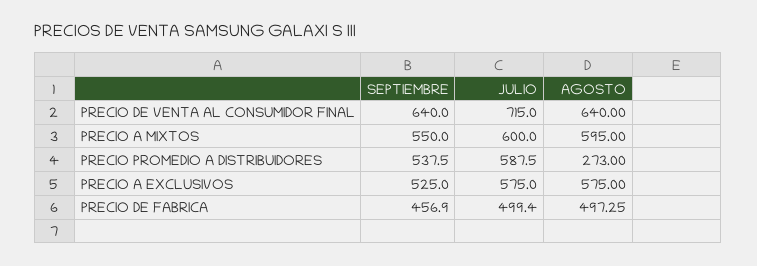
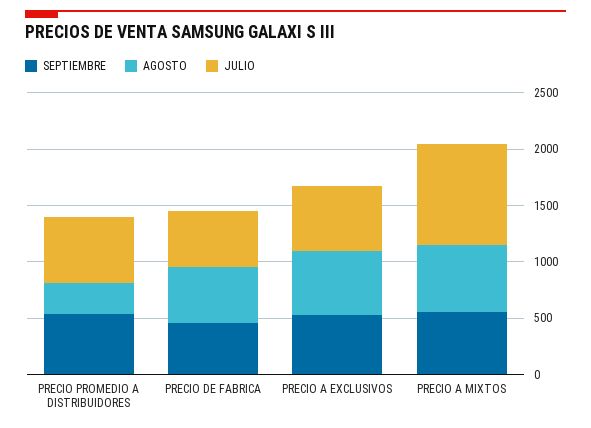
  {
    "SEPTIEMBRE": {
-     "PRECIO DE VENTA AL CONSUMIDOR FINAL": 640,
      "PRECIO A MIXTOS": 550,
      "PRECIO PROMEDIO A DISTRIBUIDORES": 537.5,
      "PRECIO A EXCLUSIVOS": 525,
      "PRECIO DE FABRICA": 456.9
    },
    "JULIO": {
-     "PRECIO DE VENTA AL CONSUMIDOR FINAL": 715,
-     "PRECIO A MIXTOS": 600,
+     "PRECIO A MIXTOS": 900,
      "PRECIO PROMEDIO A DISTRIBUIDORES": 587.5,
      "PRECIO A EXCLUSIVOS": 575,
      "PRECIO DE FABRICA": 499.4
    },
    "AGOSTO": {
-     "PRECIO DE VENTA AL CONSUMIDOR FINAL": 640,
      "PRECIO A MIXTOS": 595,
      "PRECIO PROMEDIO A DISTRIBUIDORES": 273,
      "PRECIO A EXCLUSIVOS": 575,
      "PRECIO DE FABRICA": 497.25
    }
  }

